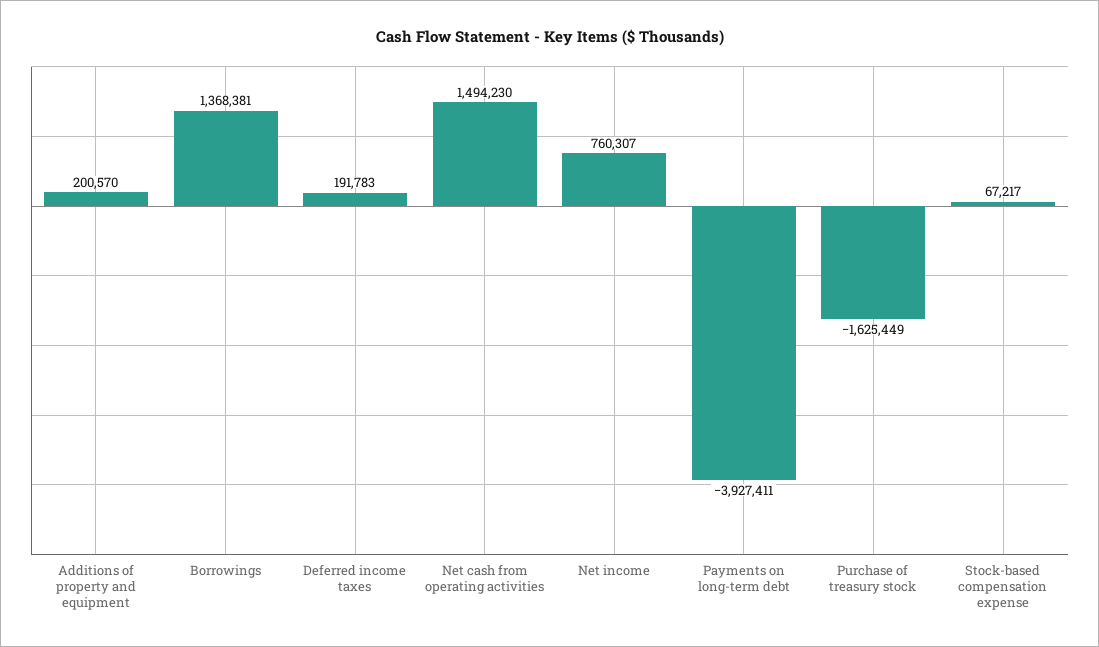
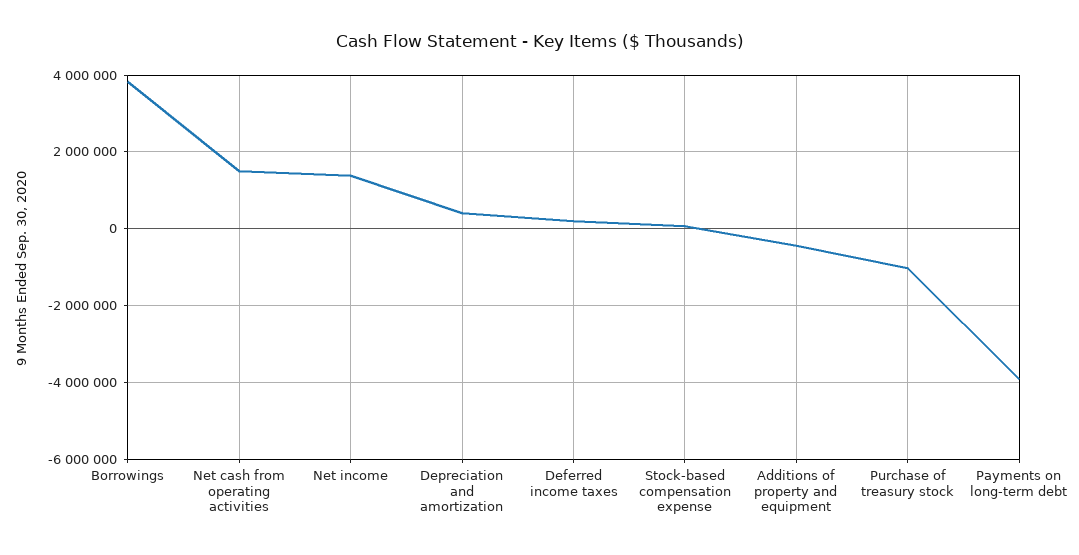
  {
-   "Additions of property and equipment": 200570,
+   "Additions of property and equipment": -400000,
-   "Borrowings": 1368381,
+   "Borrowings": 3800000,
    "Deferred income taxes": 191783,
    "Net cash from operating activities": 1494230,
-   "Net income": 760307,
+   "Net income": 1400000,
    "Payments on long-term debt": -3927411,
-   "Purchase of treasury stock": -1625449,
+   "Purchase of treasury stock": -1000000,
-   "Stock-based compensation expense": 67217
+   "Stock-based compensation expense": 67217,
+   "Depreciation and amortization": 400000
  }

